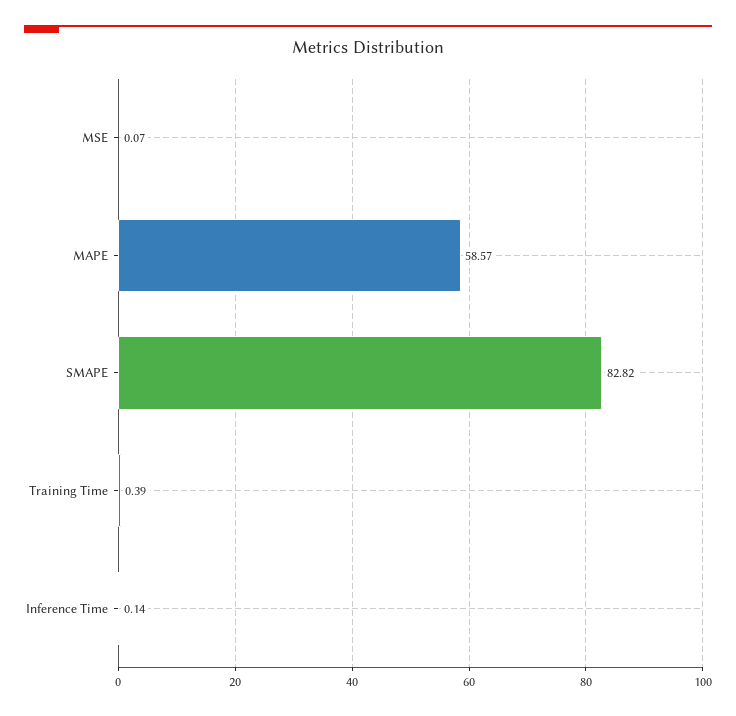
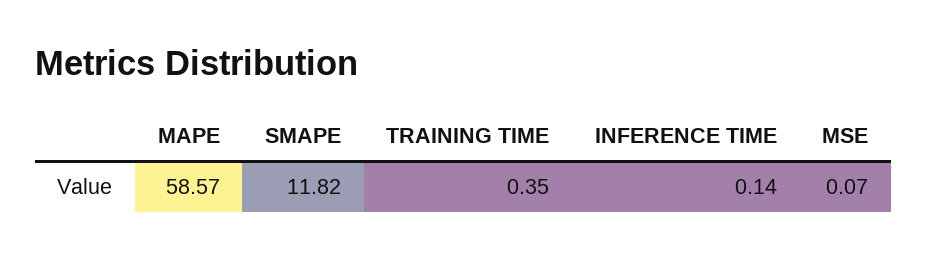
  {
    "MSE": 0.07,
    "MAPE": 58.57,
-   "SMAPE": 82.82,
+   "SMAPE": 11.82,
-   "Training Time": 0.39,
+   "Training Time": 0.35,
    "Inference Time": 0.14
  }

